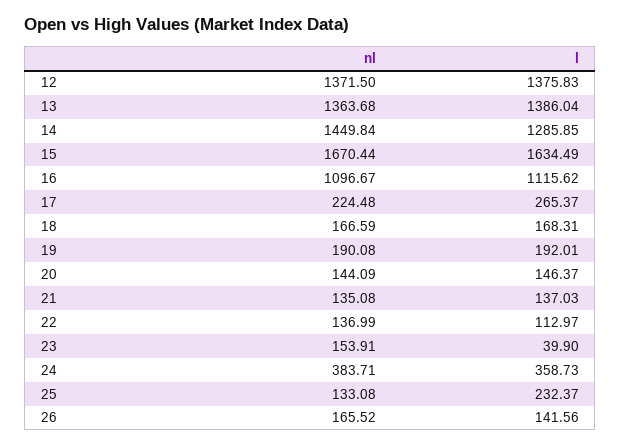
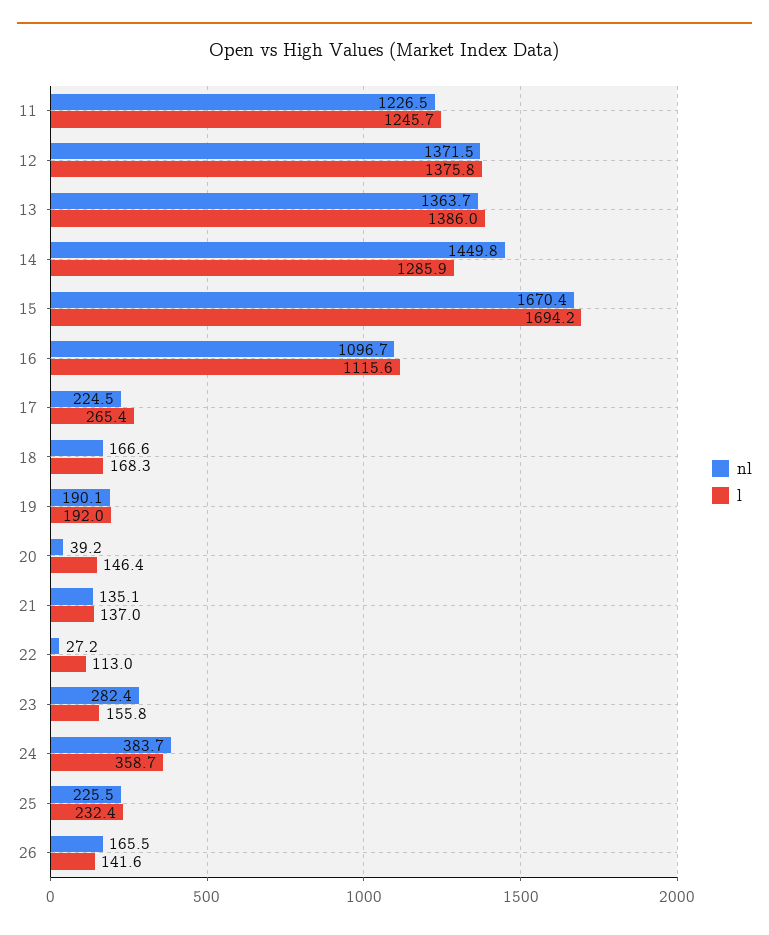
  {
    "nl": {
      "12": 1371.5,
      "13": 1363.68,
      "14": 1449.84,
      "15": 1670.44,
      "16": 1096.67,
      "17": 224.48,
      "18": 166.59,
      "19": 190.08,
-     "20": 144.09,
+     "20": 39.2,
      "21": 135.08,
-     "22": 136.99,
+     "22": 27.2,
-     "23": 153.91,
+     "23": 282.4,
      "24": 383.71,
-     "25": 133.08,
+     "25": 225.5,
-     "26": 165.52
+     "26": 165.52,
+     "11": 1226.5
    },
    "l": {
      "12": 1375.83,
      "13": 1386.04,
      "14": 1285.85,
-     "15": 1634.49,
+     "15": 1694.2,
      "16": 1115.62,
      "17": 265.37,
      "18": 168.31,
      "19": 192.01,
      "20": 146.37,
      "21": 137.03,
      "22": 112.97,
-     "23": 39.9,
+     "23": 155.8,
      "24": 358.73,
      "25": 232.37,
-     "26": 141.56
+     "26": 141.56,
+     "11": 1245.7
    }
  }

